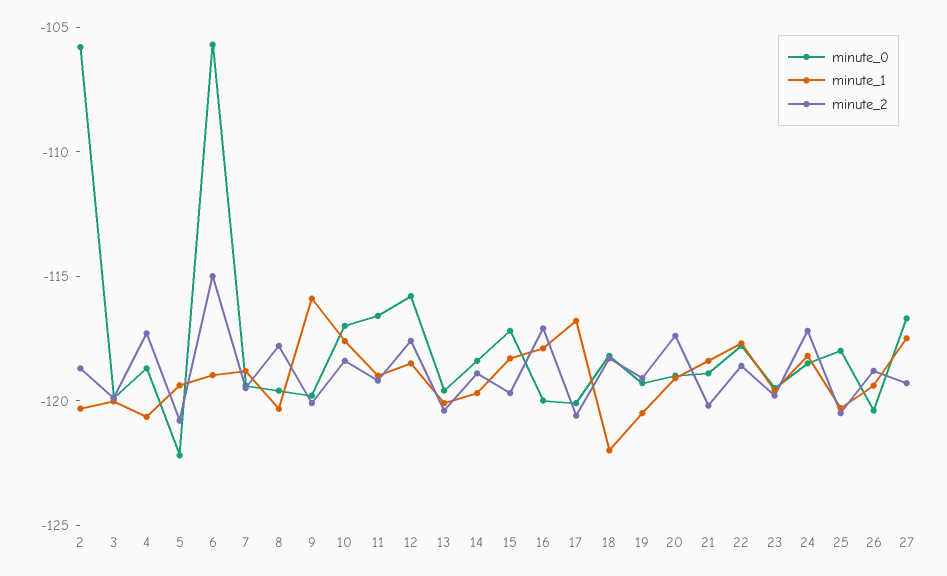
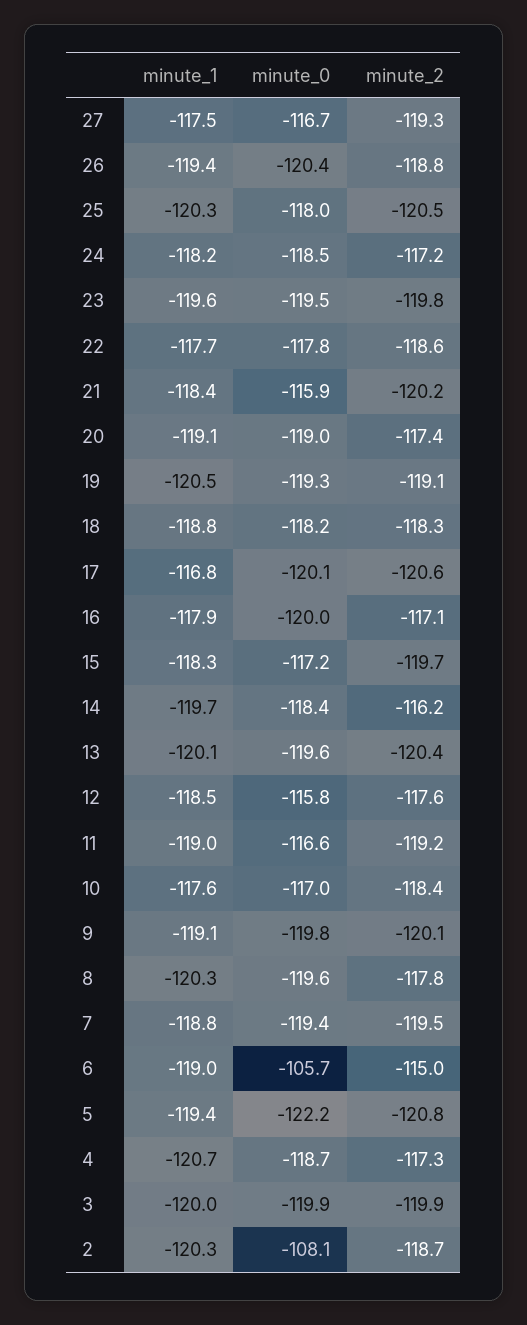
  {
    "minute_0": {
-     "2": -106,
+     "2": -108.1,
      "3": -119.9,
      "4": -118.7,
      "5": -122.2,
      "6": -105.7,
      "7": -119.4,
      "8": -119.6,
      "9": -119.8,
      "10": -117,
      "11": -116.6,
      "12": -115.8,
      "13": -119.6,
      "14": -118.4,
      "15": -117.2,
      "16": -120,
      "17": -120.1,
      "18": -118.2,
      "19": -119.3,
      "20": -119,
-     "21": -119,
+     "21": -115.9,
      "22": -117.8,
      "23": -119.5,
      "24": -118.5,
      "25": -118,
      "26": -120.4,
      "27": -116.7
    },
    "minute_1": {
      "2": -120.3,
      "3": -120,
      "4": -120.7,
      "5": -119.4,
      "6": -119,
      "7": -118.8,
      "8": -120.3,
-     "9": -116,
+     "9": -119.1,
      "10": -117.6,
      "11": -119,
      "12": -118.5,
      "13": -120.1,
      "14": -119.7,
      "15": -118.3,
      "16": -117.9,
      "17": -116.8,
-     "18": -122,
+     "18": -118.8,
      "19": -120.5,
      "20": -119.1,
      "21": -118.4,
      "22": -117.7,
      "23": -119.6,
      "24": -118.2,
      "25": -120.3,
      "26": -119.4,
      "27": -117.5
    },
    "minute_2": {
      "2": -118.7,
      "3": -119.9,
      "4": -117.3,
      "5": -120.8,
      "6": -115,
      "7": -119.5,
      "8": -117.8,
      "9": -120.1,
      "10": -118.4,
      "11": -119.2,
      "12": -117.6,
      "13": -120.4,
-     "14": -119,
+     "14": -116.2,
      "15": -119.7,
      "16": -117.1,
      "17": -120.6,
      "18": -118.3,
      "19": -119.1,
      "20": -117.4,
      "21": -120.2,
      "22": -118.6,
      "23": -119.8,
      "24": -117.2,
      "25": -120.5,
      "26": -118.8,
      "27": -119.3
    }
  }

